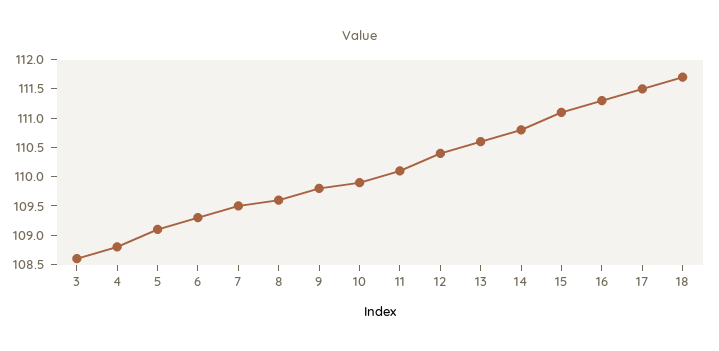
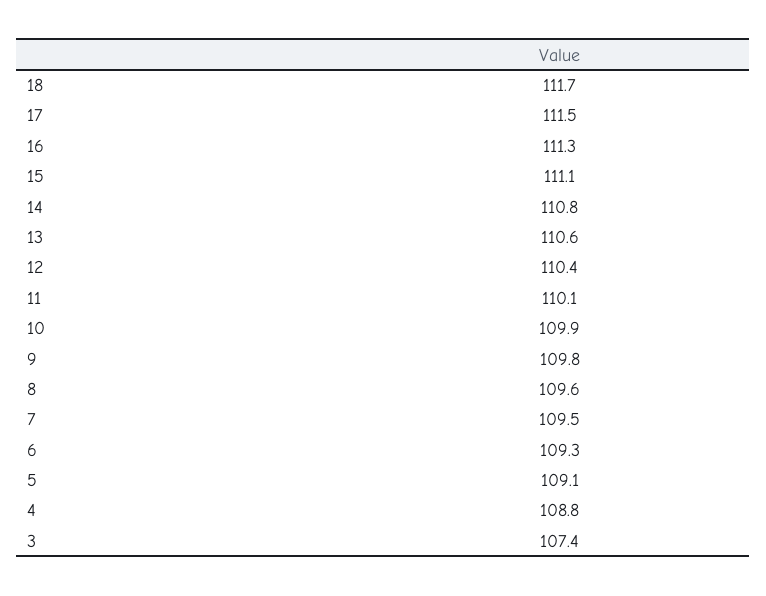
  {
-   "3": 108.5,
+   "3": 107.4,
    "4": 108.8,
    "5": 109.1,
    "6": 109.3,
    "7": 109.5,
    "8": 109.6,
    "9": 109.8,
    "10": 109.9,
    "11": 110.1,
    "12": 110.4,
    "13": 110.6,
    "14": 110.8,
    "15": 111.1,
    "16": 111.3,
    "17": 111.5,
    "18": 111.7
  }

